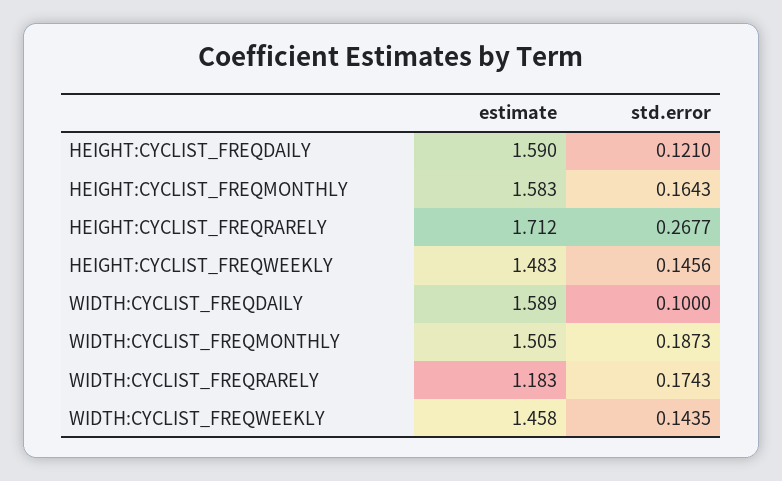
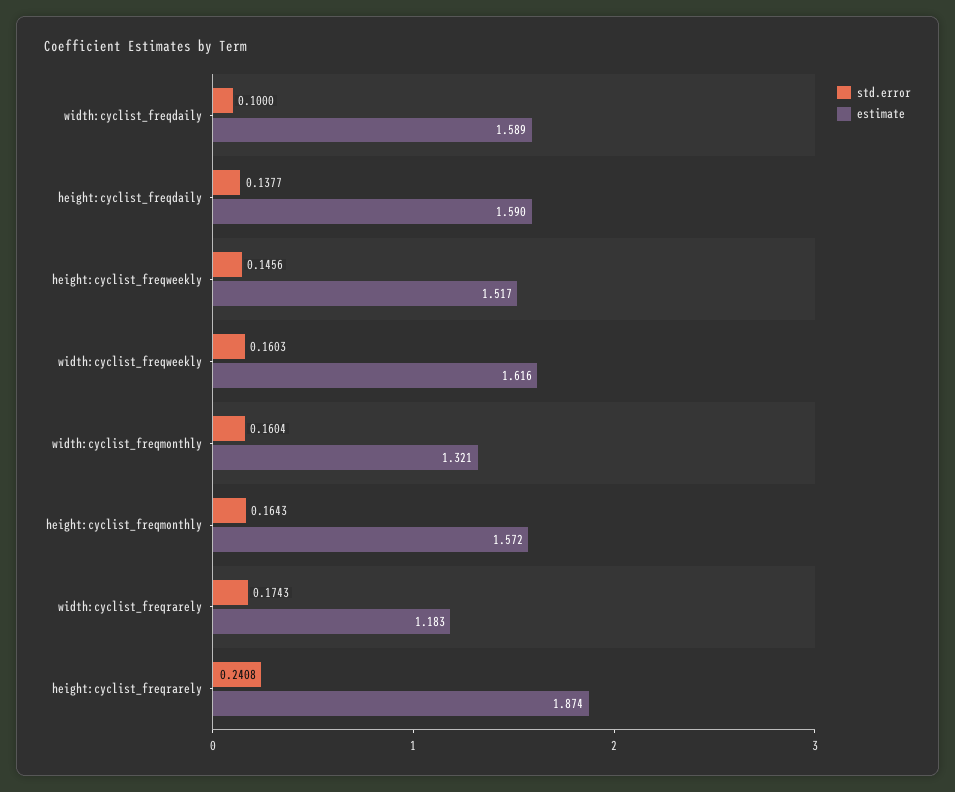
  {
    "estimate": {
      "HEIGHT:CYCLIST_FREQDAILY": 1.59,
-     "HEIGHT:CYCLIST_FREQMONTHLY": 1.583,
+     "HEIGHT:CYCLIST_FREQMONTHLY": 1.572,
-     "HEIGHT:CYCLIST_FREQRARELY": 1.712,
+     "HEIGHT:CYCLIST_FREQRARELY": 1.874,
-     "HEIGHT:CYCLIST_FREQWEEKLY": 1.483,
+     "HEIGHT:CYCLIST_FREQWEEKLY": 1.517,
      "WIDTH:CYCLIST_FREQDAILY": 1.589,
-     "WIDTH:CYCLIST_FREQMONTHLY": 1.505,
+     "WIDTH:CYCLIST_FREQMONTHLY": 1.321,
      "WIDTH:CYCLIST_FREQRARELY": 1.183,
-     "WIDTH:CYCLIST_FREQWEEKLY": 1.458
+     "WIDTH:CYCLIST_FREQWEEKLY": 1.616
    },
    "std.error": {
-     "HEIGHT:CYCLIST_FREQDAILY": 0.121,
+     "HEIGHT:CYCLIST_FREQDAILY": 0.1377,
      "HEIGHT:CYCLIST_FREQMONTHLY": 0.1643,
-     "HEIGHT:CYCLIST_FREQRARELY": 0.2677,
+     "HEIGHT:CYCLIST_FREQRARELY": 0.2408,
      "HEIGHT:CYCLIST_FREQWEEKLY": 0.1456,
      "WIDTH:CYCLIST_FREQDAILY": 0.1,
-     "WIDTH:CYCLIST_FREQMONTHLY": 0.1873,
+     "WIDTH:CYCLIST_FREQMONTHLY": 0.1604,
      "WIDTH:CYCLIST_FREQRARELY": 0.1743,
-     "WIDTH:CYCLIST_FREQWEEKLY": 0.1435
+     "WIDTH:CYCLIST_FREQWEEKLY": 0.1603
    }
  }

